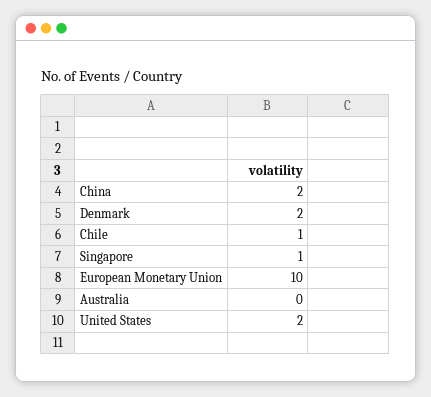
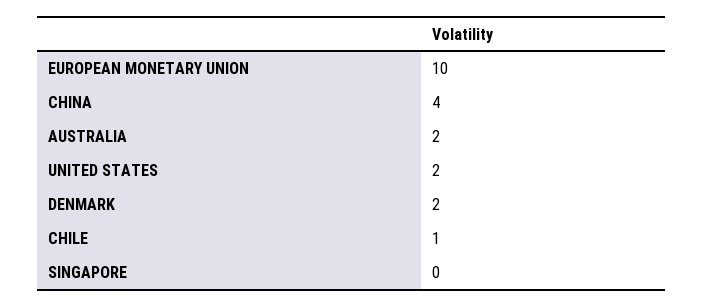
  {
-   "China": 2,
+   "China": 4,
    "Denmark": 2,
    "Chile": 1,
-   "Singapore": 1,
+   "Singapore": 0,
    "European Monetary Union": 10,
-   "Australia": 0,
+   "Australia": 2,
    "United States": 2
  }

